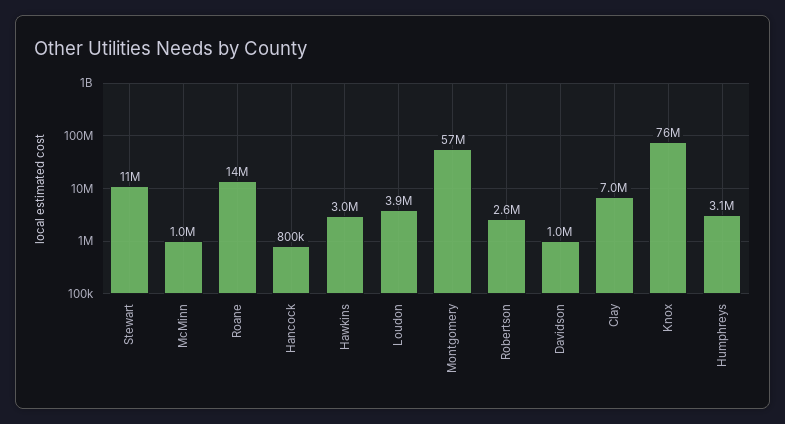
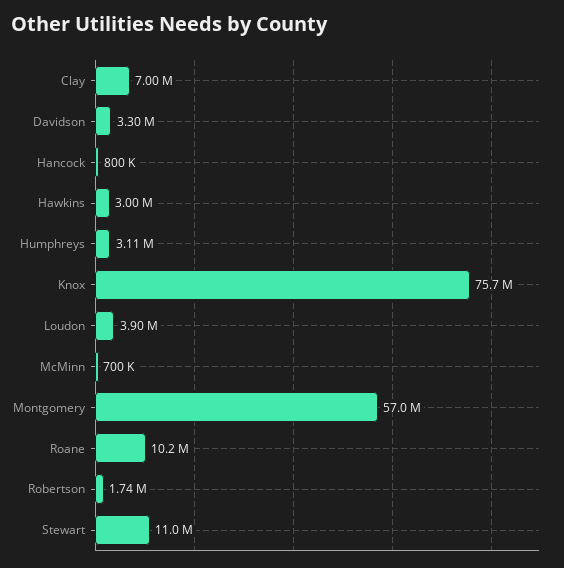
  {
    "Stewart": 11000000,
-   "McMinn": 1000000,
+   "McMinn": 700000,
-   "Roane": 14000000,
+   "Roane": 10200000,
    "Hancock": 800000,
    "Hawkins": 3000000,
    "Loudon": 3900000,
    "Montgomery": 57000000,
-   "Robertson": 2600000,
+   "Robertson": 1740000,
-   "Davidson": 1000000,
+   "Davidson": 3300000,
    "Clay": 7000000,
    "Knox": 75700000,
    "Humphreys": 3110000
  }

